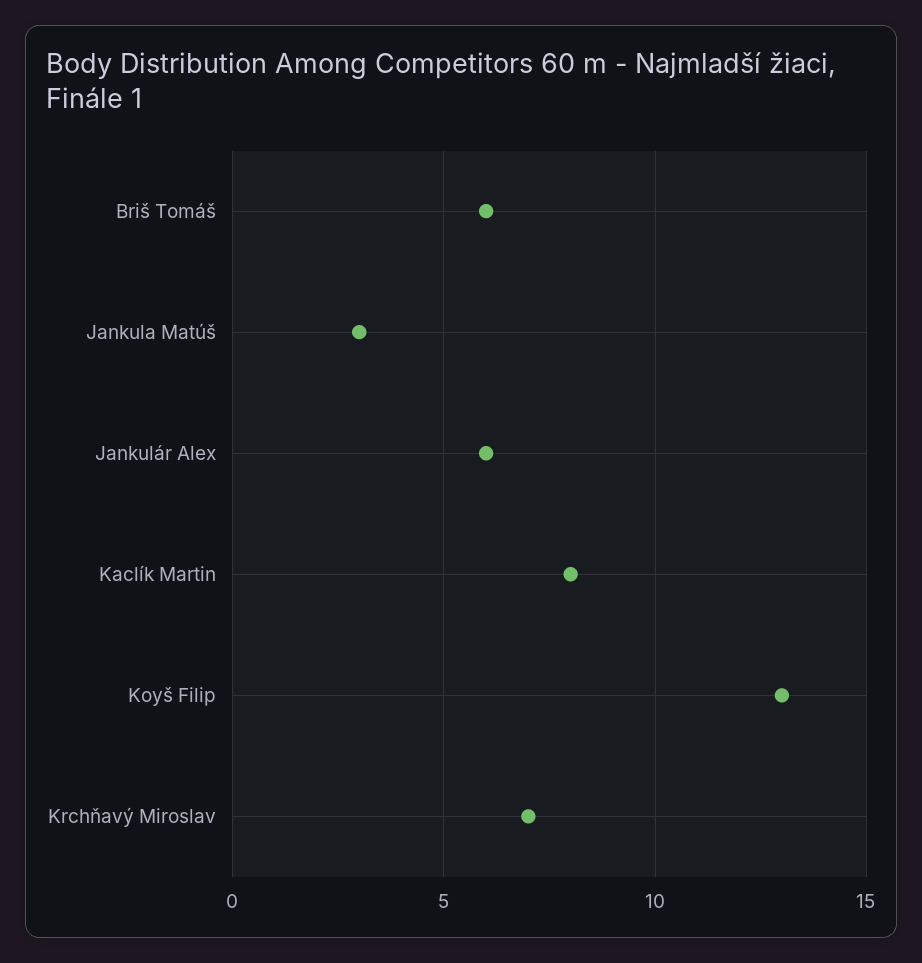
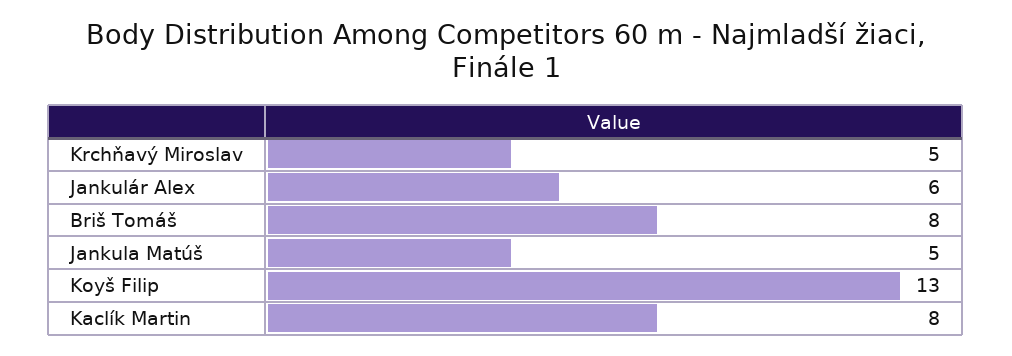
  {
-   "Briš Tomáš": 6,
+   "Briš Tomáš": 8,
-   "Jankula Matúš": 3,
+   "Jankula Matúš": 5,
    "Jankulár Alex": 6,
    "Kaclík Martin": 8,
    "Koyš Filip": 13,
-   "Krchňavý Miroslav": 7
+   "Krchňavý Miroslav": 5
  }

